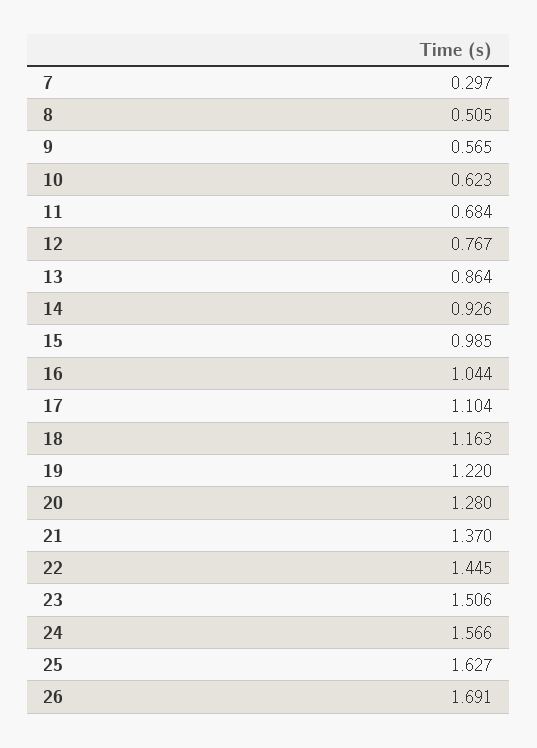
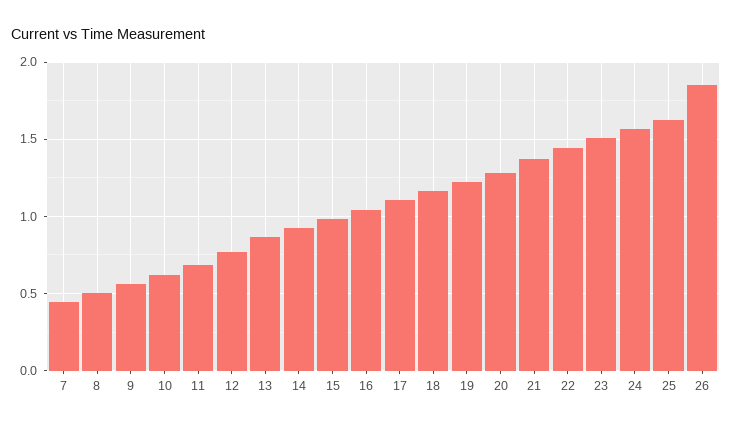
  {
-   "7": 0.297,
+   "7": 0.45,
    "8": 0.505,
    "9": 0.565,
    "10": 0.623,
    "11": 0.684,
    "12": 0.767,
    "13": 0.864,
    "14": 0.926,
    "15": 0.985,
    "16": 1.044,
    "17": 1.104,
    "18": 1.163,
    "19": 1.22,
    "20": 1.28,
    "21": 1.37,
    "22": 1.445,
    "23": 1.506,
    "24": 1.566,
    "25": 1.627,
-   "26": 1.691
+   "26": 1.85
  }

